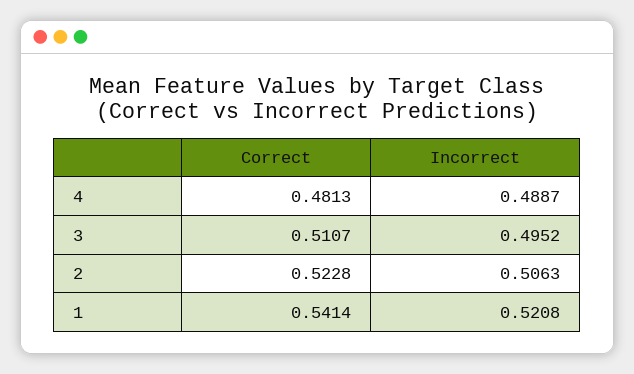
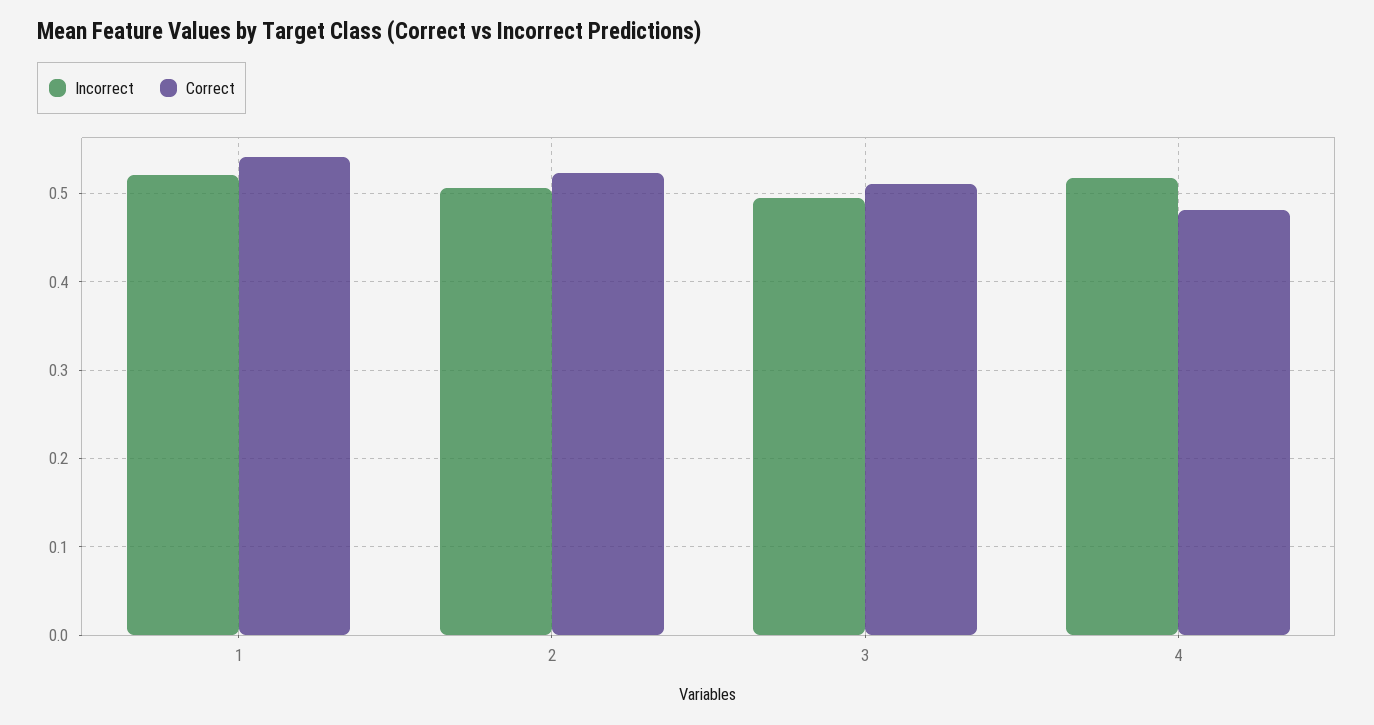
  {
    "Correct": {
      "4": 0.4813,
      "3": 0.5107,
      "2": 0.5228,
      "1": 0.5414
    },
    "Incorrect": {
-     "4": 0.4887,
+     "4": 0.52,
      "3": 0.4952,
      "2": 0.5063,
      "1": 0.5208
    }
  }

